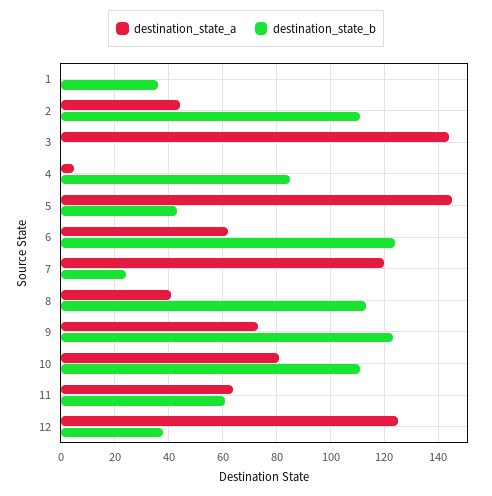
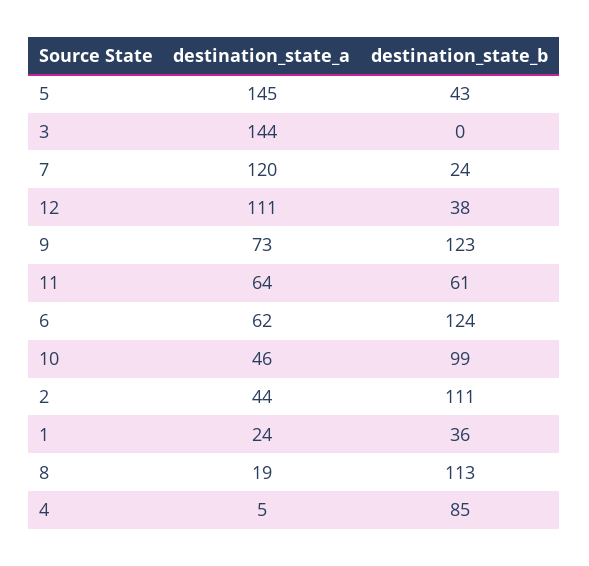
  {
    "destination_state_a": {
-     "1": 0,
+     "1": 24,
      "2": 44,
      "3": 144,
      "4": 5,
      "5": 145,
      "6": 62,
      "7": 120,
-     "8": 40,
+     "8": 19,
      "9": 73,
-     "10": 80,
+     "10": 46,
      "11": 64,
-     "12": 125
+     "12": 111
    },
    "destination_state_b": {
      "1": 36,
      "2": 111,
      "3": 0,
      "4": 85,
      "5": 43,
      "6": 124,
      "7": 24,
      "8": 113,
      "9": 123,
-     "10": 110,
+     "10": 99,
      "11": 61,
      "12": 38
    }
  }

